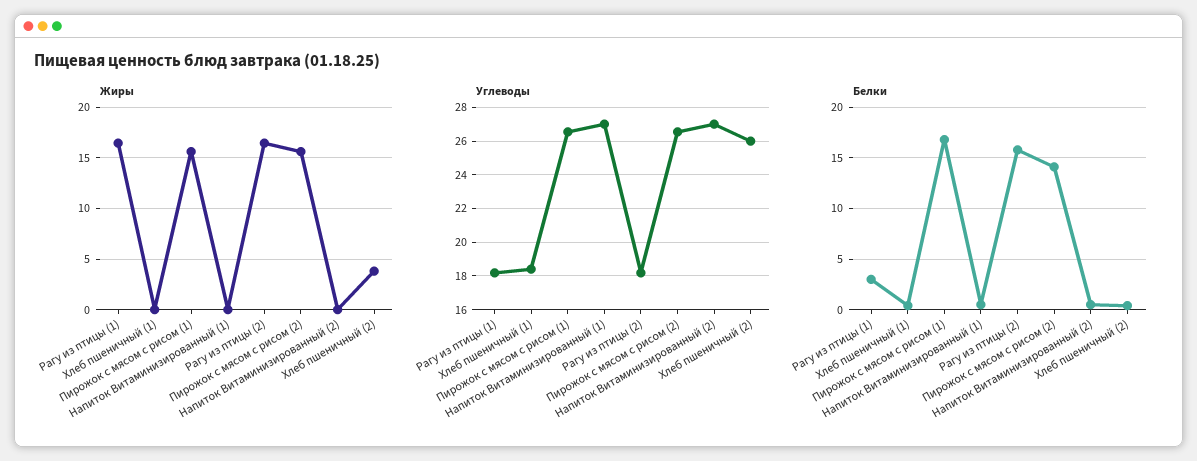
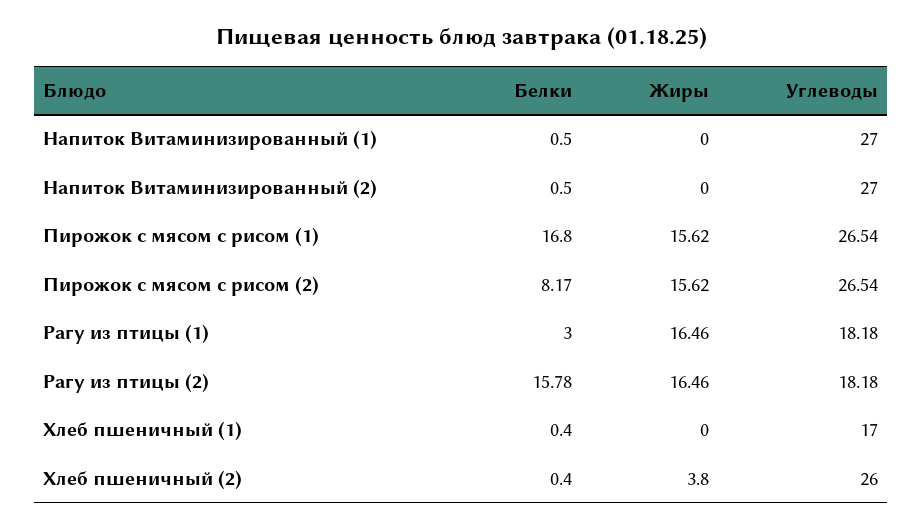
  {
    "Жиры": {
      "Рагу из птицы (1)": 16.46,
      "Хлеб пшеничный (1)": 0,
      "Пирожок с мясом с рисом (1)": 15.62,
      "Напиток Витаминизированный (1)": 0,
      "Рагу из птицы (2)": 16.46,
      "Пирожок с мясом с рисом (2)": 15.62,
      "Напиток Витаминизированный (2)": 0,
      "Хлеб пшеничный (2)": 3.8
    },
    "Углеводы": {
      "Рагу из птицы (1)": 18.18,
-     "Хлеб пшеничный (1)": 18.5,
+     "Хлеб пшеничный (1)": 17,
      "Пирожок с мясом с рисом (1)": 26.54,
      "Напиток Витаминизированный (1)": 27,
      "Рагу из птицы (2)": 18.18,
      "Пирожок с мясом с рисом (2)": 26.54,
      "Напиток Витаминизированный (2)": 27,
      "Хлеб пшеничный (2)": 26
    },
    "Белки": {
      "Рагу из птицы (1)": 3,
      "Хлеб пшеничный (1)": 0.4,
      "Пирожок с мясом с рисом (1)": 16.8,
      "Напиток Витаминизированный (1)": 0.5,
      "Рагу из птицы (2)": 15.78,
-     "Пирожок с мясом с рисом (2)": 14,
+     "Пирожок с мясом с рисом (2)": 8.17,
      "Напиток Витаминизированный (2)": 0.5,
      "Хлеб пшеничный (2)": 0.4
    }
  }

